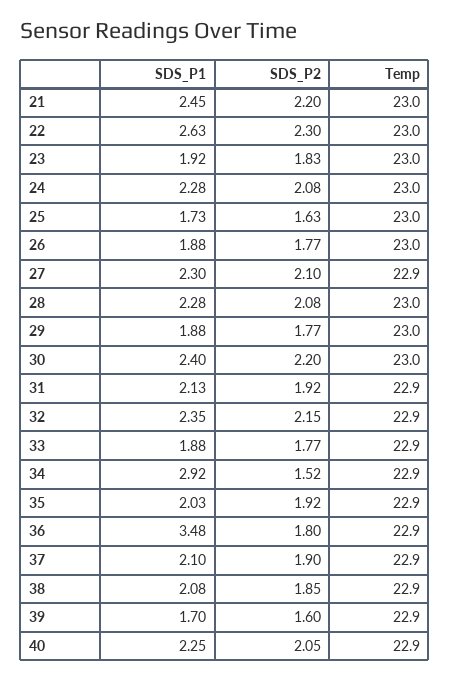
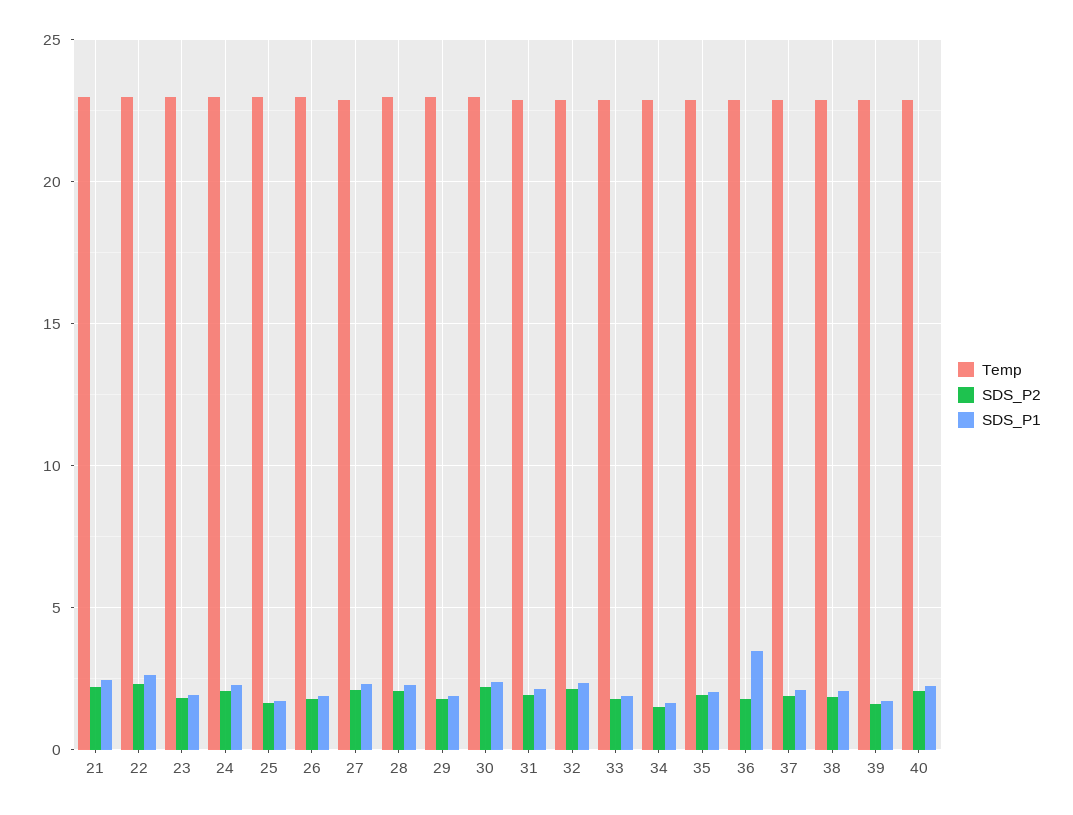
  {
    "SDS_P1": {
      "21": 2.45,
      "22": 2.63,
      "23": 1.92,
      "24": 2.28,
      "25": 1.73,
      "26": 1.88,
      "27": 2.3,
      "28": 2.28,
      "29": 1.88,
      "30": 2.4,
      "31": 2.13,
      "32": 2.35,
      "33": 1.88,
-     "34": 2.92,
+     "34": 1.5,
      "35": 2.03,
      "36": 3.48,
      "37": 2.1,
      "38": 2.08,
      "39": 1.7,
      "40": 2.25
    },
    "SDS_P2": {
      "21": 2.2,
      "22": 2.3,
      "23": 1.83,
      "24": 2.08,
      "25": 1.63,
      "26": 1.77,
      "27": 2.1,
      "28": 2.08,
      "29": 1.77,
      "30": 2.2,
      "31": 1.92,
      "32": 2.15,
      "33": 1.77,
      "34": 1.52,
      "35": 1.92,
      "36": 1.8,
      "37": 1.9,
      "38": 1.85,
      "39": 1.6,
      "40": 2.05
    },
    "Temp": {
      "21": 23,
      "22": 23,
      "23": 23,
      "24": 23,
      "25": 23,
      "26": 23,
      "27": 22.9,
      "28": 23,
      "29": 23,
      "30": 23,
      "31": 22.9,
      "32": 22.9,
      "33": 22.9,
      "34": 22.9,
      "35": 22.9,
      "36": 22.9,
      "37": 22.9,
      "38": 22.9,
      "39": 22.9,
      "40": 22.9
    }
  }

